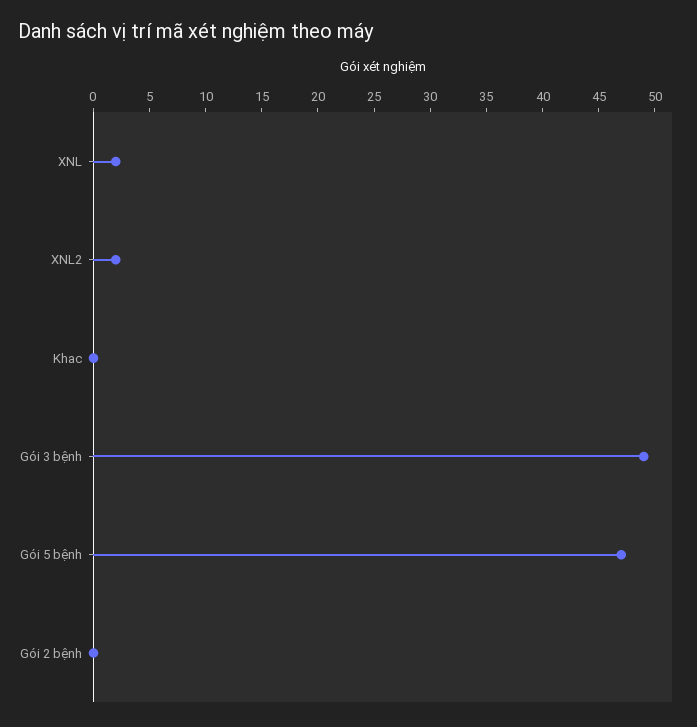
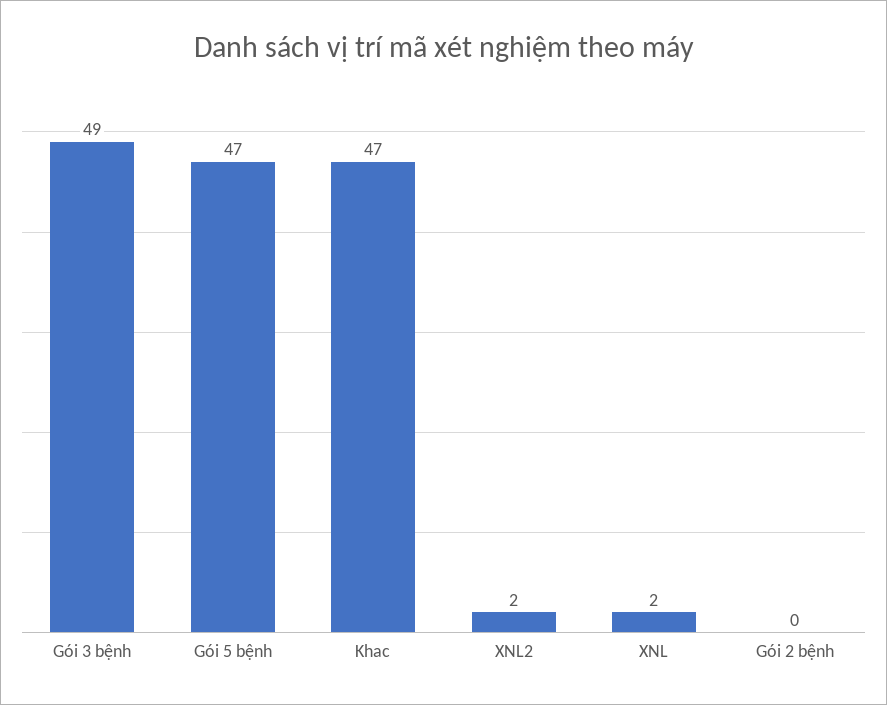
  {
    "XNL": 2,
    "XNL2": 2,
-   "Khac": 0,
+   "Khac": 47,
    "Gói 3 bệnh": 49,
    "Gói 5 bệnh": 47,
    "Gói 2 bệnh": 0
  }

